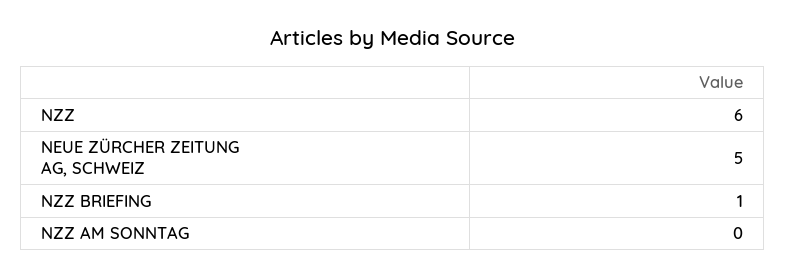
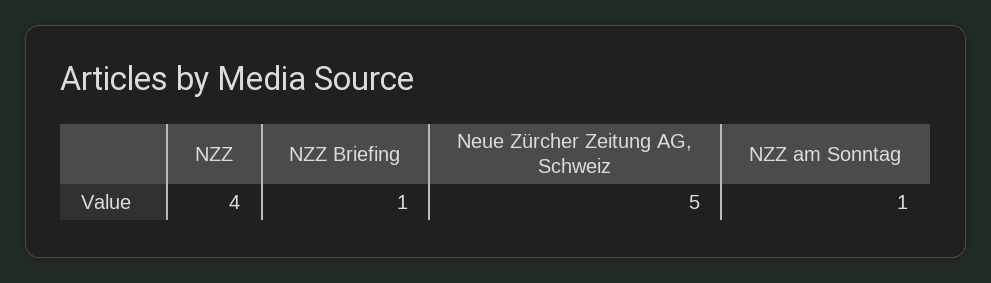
  {
-   "NZZ": 6,
+   "NZZ": 4,
    "NEUE ZÜRCHER ZEITUNG AG, SCHWEIZ": 5,
    "NZZ BRIEFING": 1,
-   "NZZ AM SONNTAG": 0
+   "NZZ AM SONNTAG": 1
  }

